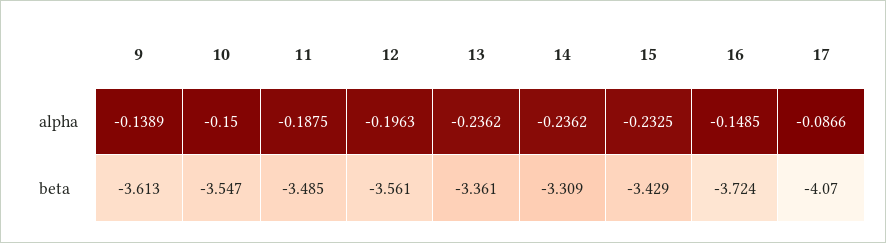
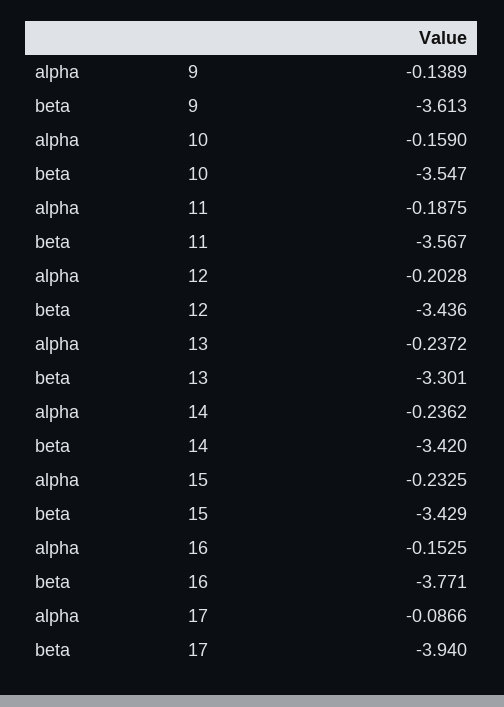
  {
    "9": {
      "alpha": -0.1389,
      "beta": -3.613
    },
    "10": {
-     "alpha": -0.15,
+     "alpha": -0.159,
      "beta": -3.547
    },
    "11": {
      "alpha": -0.1875,
-     "beta": -3.485
+     "beta": -3.567
    },
    "12": {
-     "alpha": -0.1963,
+     "alpha": -0.2028,
-     "beta": -3.561
+     "beta": -3.436
    },
    "13": {
-     "alpha": -0.2362,
+     "alpha": -0.2372,
-     "beta": -3.361
+     "beta": -3.301
    },
    "14": {
      "alpha": -0.2362,
-     "beta": -3.309
+     "beta": -3.42
    },
    "15": {
      "alpha": -0.2325,
      "beta": -3.429
    },
    "16": {
-     "alpha": -0.1485,
+     "alpha": -0.1525,
-     "beta": -3.724
+     "beta": -3.771
    },
    "17": {
      "alpha": -0.0866,
-     "beta": -4.07
+     "beta": -3.94
    }
  }

